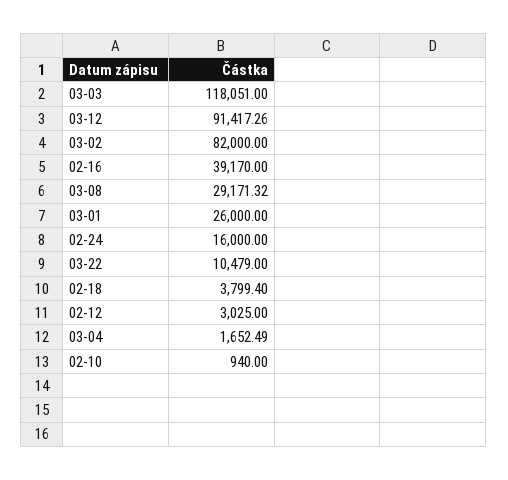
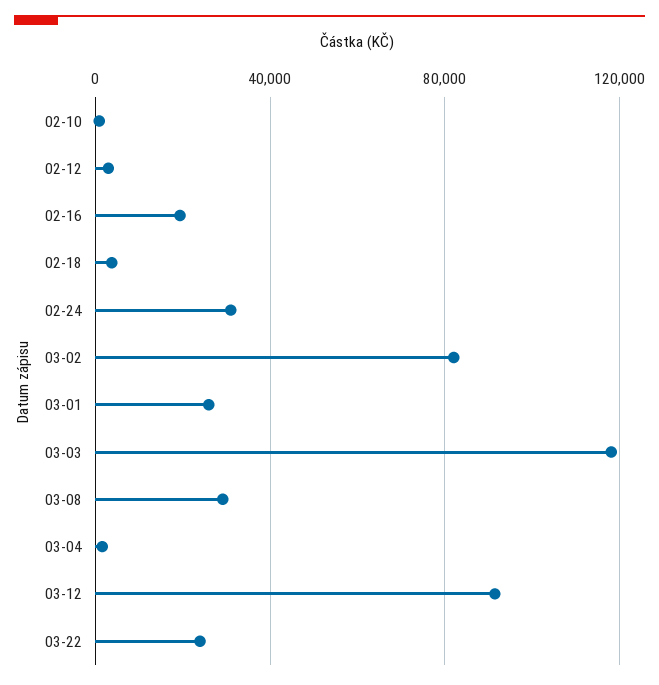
  {
    "03-03": 118051,
    "03-12": 91417.26,
    "03-02": 82000,
-   "02-16": 39170,
+   "02-16": 20000,
    "03-08": 29171.32,
    "03-01": 26000,
-   "02-24": 16000,
+   "02-24": 30000,
-   "03-22": 10479,
+   "03-22": 25000,
    "02-18": 3799.4,
    "02-12": 3025,
    "03-04": 1652.49,
    "02-10": 940
  }

